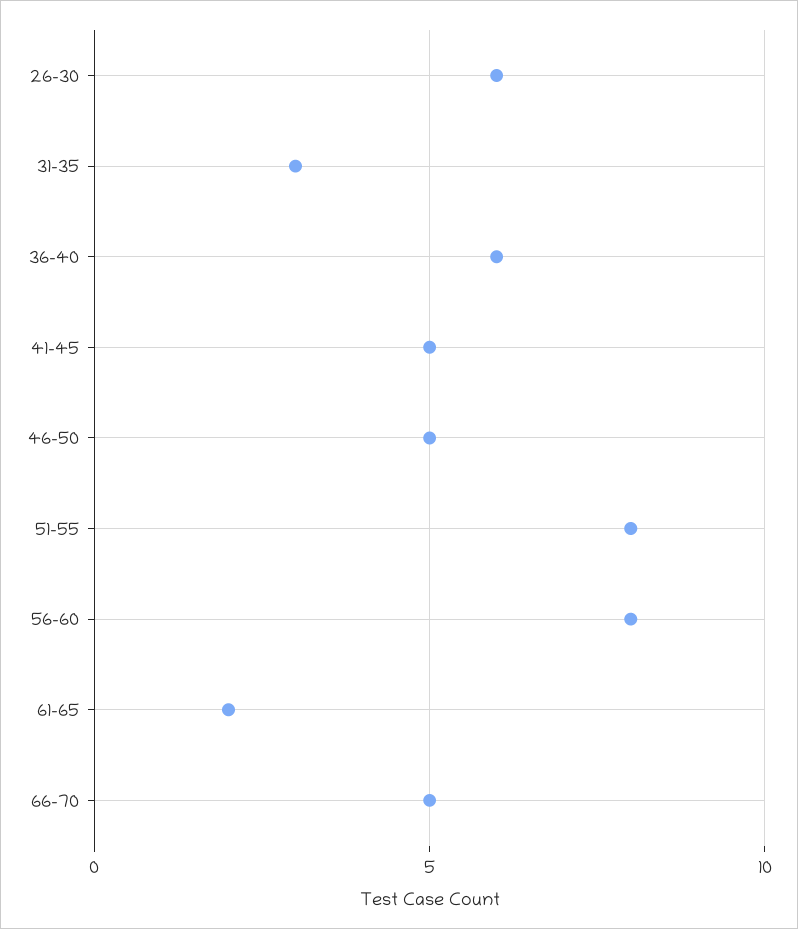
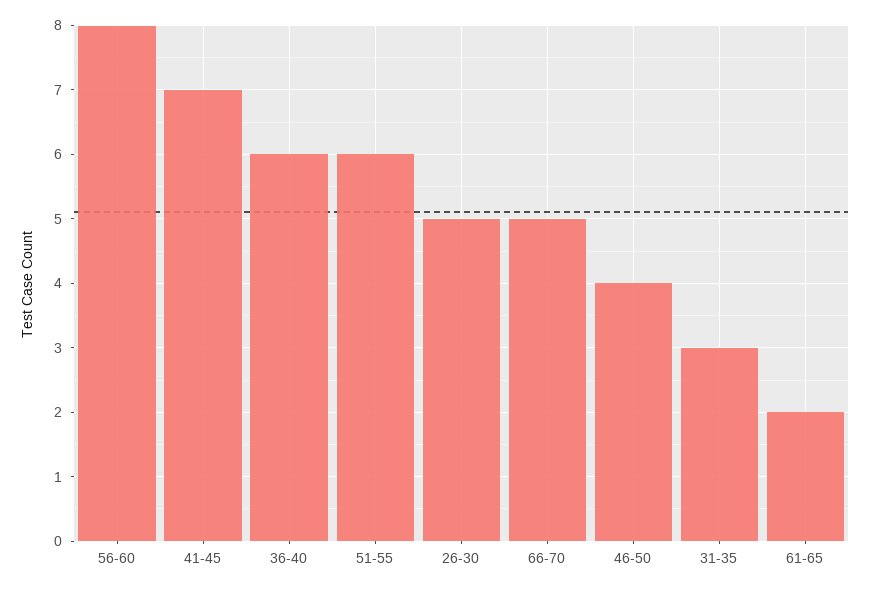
  {
-   "26-30": 6,
+   "26-30": 5,
    "31-35": 3,
    "36-40": 6,
-   "41-45": 5,
+   "41-45": 7,
-   "46-50": 5,
+   "46-50": 4,
-   "51-55": 8,
+   "51-55": 6,
    "56-60": 8,
    "61-65": 2,
    "66-70": 5
  }

